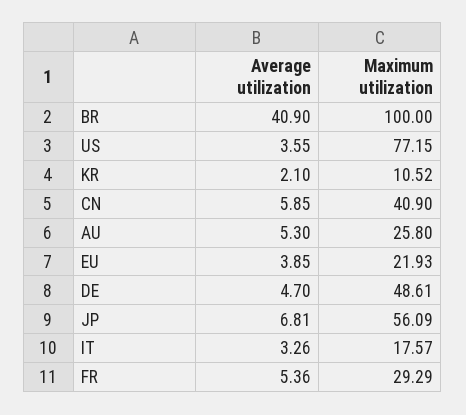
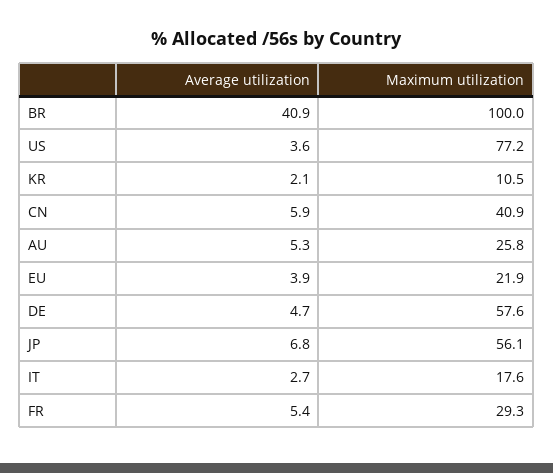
  {
    "Average utilization": {
      "BR": 40.9,
      "US": 3.55,
      "KR": 2.1,
      "CN": 5.85,
      "AU": 5.3,
      "EU": 3.85,
      "DE": 4.7,
      "JP": 6.81,
-     "IT": 3.26,
+     "IT": 2.7,
      "FR": 5.36
    },
    "Maximum utilization": {
      "BR": 100,
      "US": 77.15,
      "KR": 10.52,
      "CN": 40.9,
      "AU": 25.8,
      "EU": 21.93,
-     "DE": 48.61,
+     "DE": 57.6,
      "JP": 56.09,
      "IT": 17.57,
      "FR": 29.29
    }
  }

